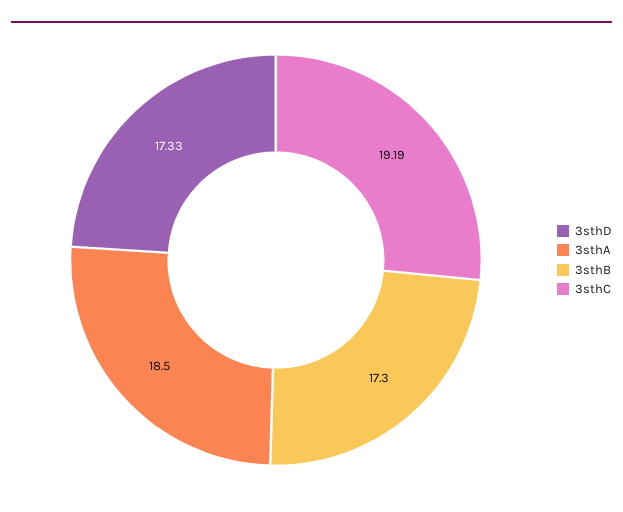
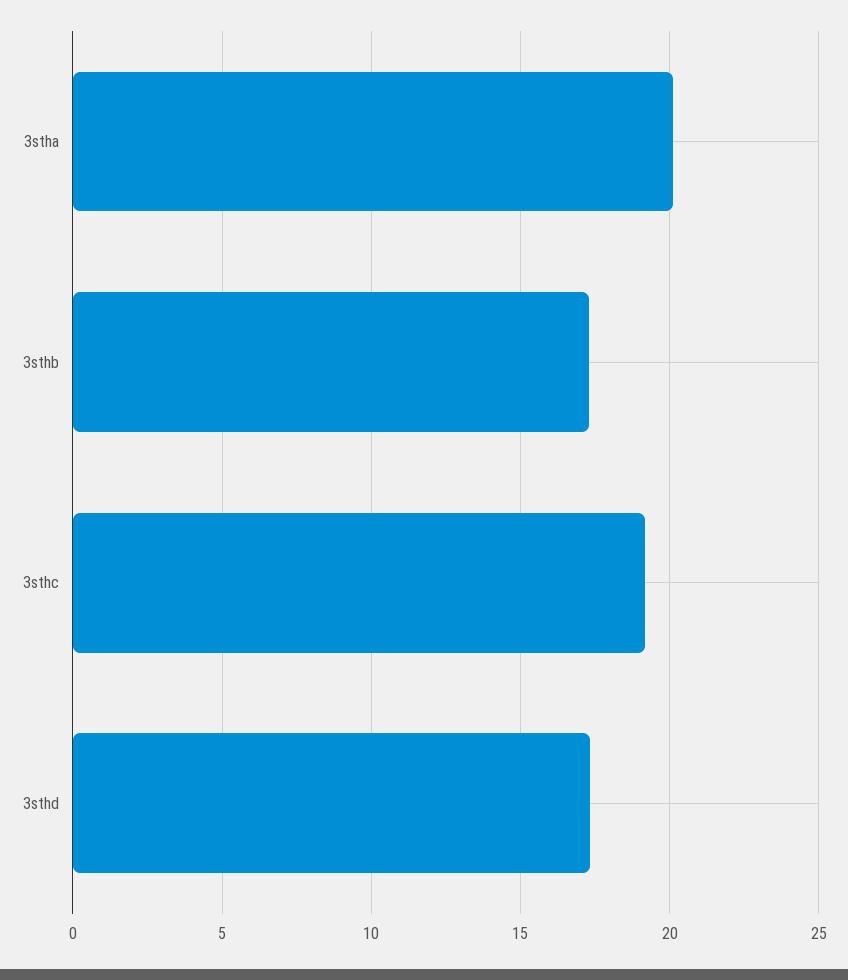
  {
    "3sthD": 17.33,
-   "3sthA": 18.5,
+   "3sthA": 20,
    "3sthB": 17.3,
    "3sthC": 19.19
  }

